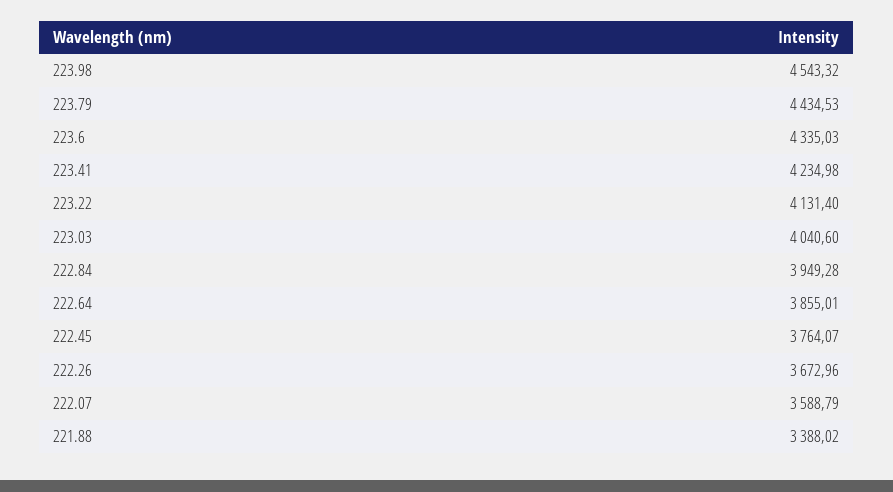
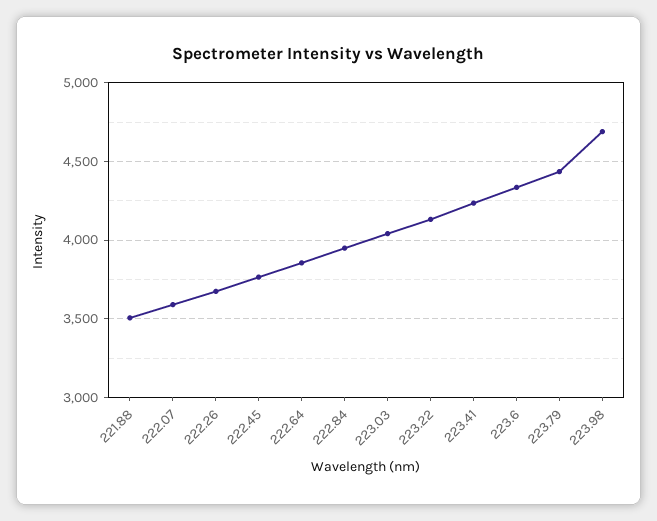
  {
-   "223.98": 4543.32,
+   "223.98": 4700,
    "223.79": 4434.53,
    "223.6": 4335.03,
    "223.41": 4234.98,
    "223.22": 4131.4,
    "223.03": 4040.6,
    "222.84": 3949.28,
    "222.64": 3855.01,
    "222.45": 3764.07,
    "222.26": 3672.96,
    "222.07": 3588.79,
-   "221.88": 3388.02
+   "221.88": 3500
  }

